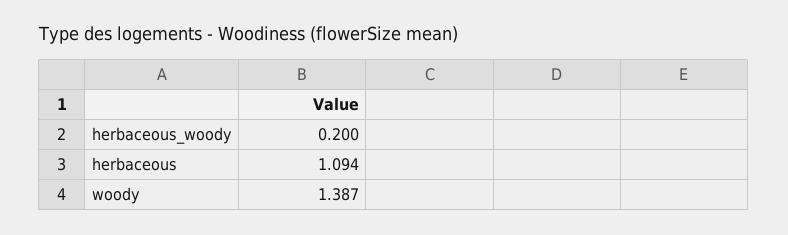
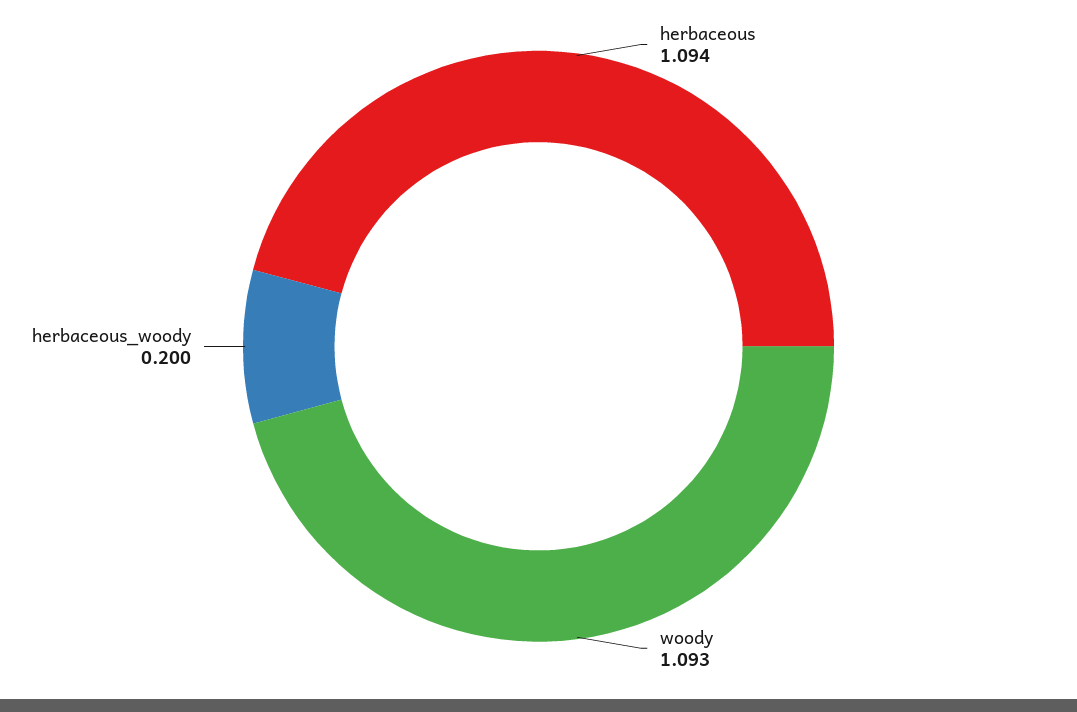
  {
    "herbaceous_woody": 0.2,
    "herbaceous": 1.094,
-   "woody": 1.387
+   "woody": 1.093
  }

